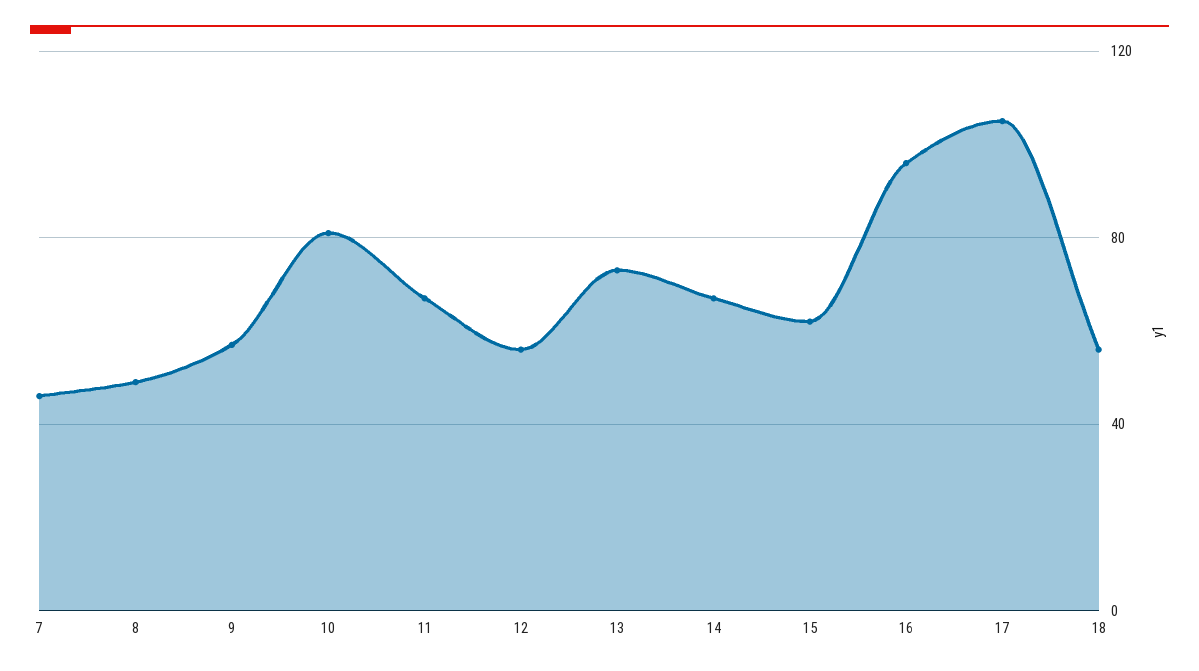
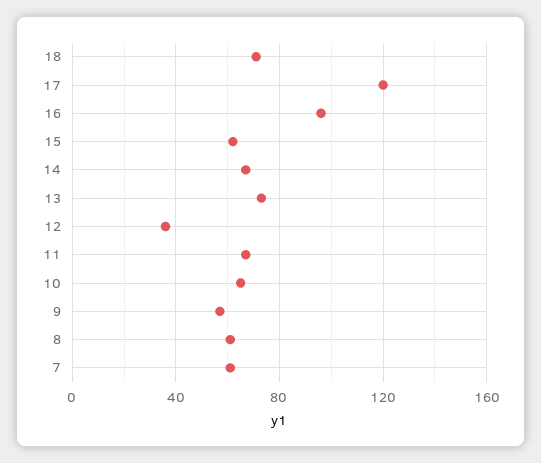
  {
-   "7": 45,
+   "7": 60,
-   "8": 50,
+   "8": 60,
    "9": 55,
-   "10": 80,
+   "10": 65,
    "11": 65,
-   "12": 55,
+   "12": 35,
    "13": 75,
    "14": 65,
    "15": 60,
    "16": 95,
-   "17": 105,
+   "17": 120,
-   "18": 55
+   "18": 70
  }

